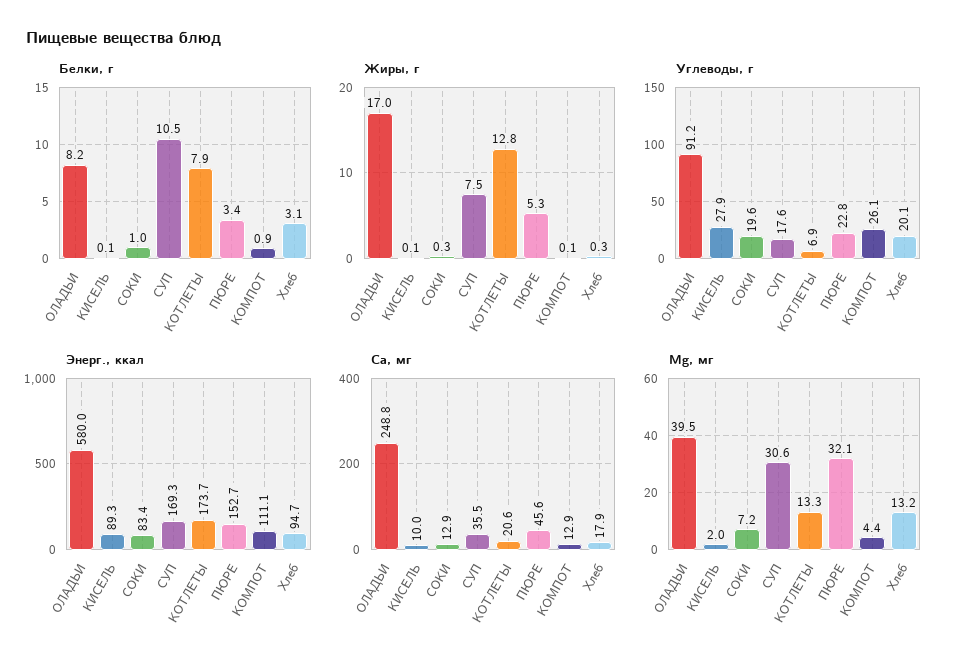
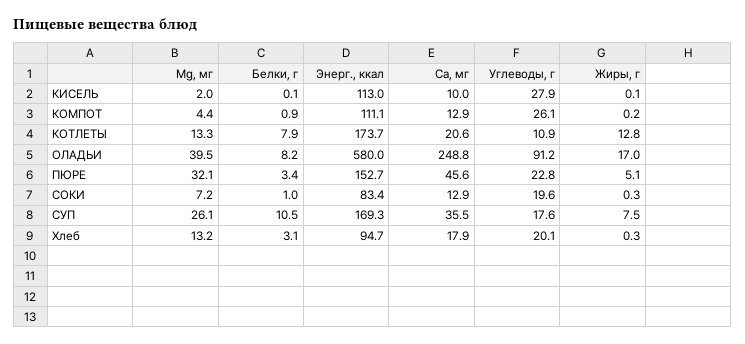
  {
    "Белки, г": {
      "ОЛАДЬИ": 8.2,
      "КИСЕЛЬ": 0.1,
      "СОКИ": 1,
      "СУП": 10.5,
      "КОТЛЕТЫ": 7.9,
      "ПЮРЕ": 3.4,
      "КОМПОТ": 0.9,
      "Хлеб": 3.1
    },
    "Жиры, г": {
      "ОЛАДЬИ": 17,
      "КИСЕЛЬ": 0.1,
      "СОКИ": 0.3,
      "СУП": 7.5,
      "КОТЛЕТЫ": 12.8,
-     "ПЮРЕ": 5.3,
+     "ПЮРЕ": 5.1,
-     "КОМПОТ": 0.1,
+     "КОМПОТ": 0.2,
      "Хлеб": 0.3
    },
    "Углеводы, г": {
      "ОЛАДЬИ": 91.2,
      "КИСЕЛЬ": 27.9,
      "СОКИ": 19.6,
      "СУП": 17.6,
-     "КОТЛЕТЫ": 6.9,
+     "КОТЛЕТЫ": 10.9,
      "ПЮРЕ": 22.8,
      "КОМПОТ": 26.1,
      "Хлеб": 20.1
    },
    "Энерг., ккал": {
      "ОЛАДЬИ": 580,
-     "КИСЕЛЬ": 89.3,
+     "КИСЕЛЬ": 113,
      "СОКИ": 83.4,
      "СУП": 169.3,
      "КОТЛЕТЫ": 173.7,
      "ПЮРЕ": 152.7,
      "КОМПОТ": 111.1,
      "Хлеб": 94.7
    },
    "Са, мг": {
      "ОЛАДЬИ": 248.8,
      "КИСЕЛЬ": 10,
      "СОКИ": 12.9,
      "СУП": 35.5,
      "КОТЛЕТЫ": 20.6,
      "ПЮРЕ": 45.6,
      "КОМПОТ": 12.9,
      "Хлеб": 17.9
    },
    "Mg, мг": {
      "ОЛАДЬИ": 39.5,
      "КИСЕЛЬ": 2,
      "СОКИ": 7.2,
-     "СУП": 30.6,
+     "СУП": 26.1,
      "КОТЛЕТЫ": 13.3,
      "ПЮРЕ": 32.1,
      "КОМПОТ": 4.4,
      "Хлеб": 13.2
    }
  }

